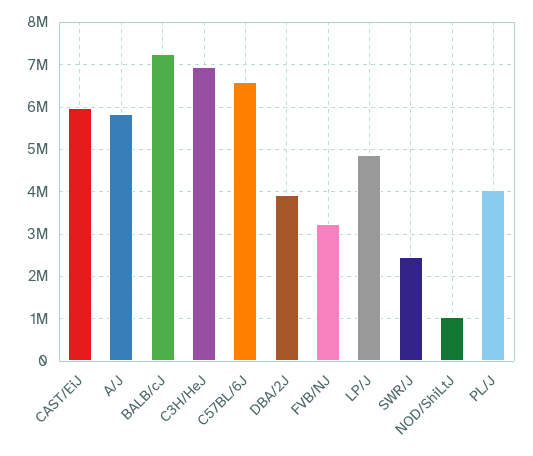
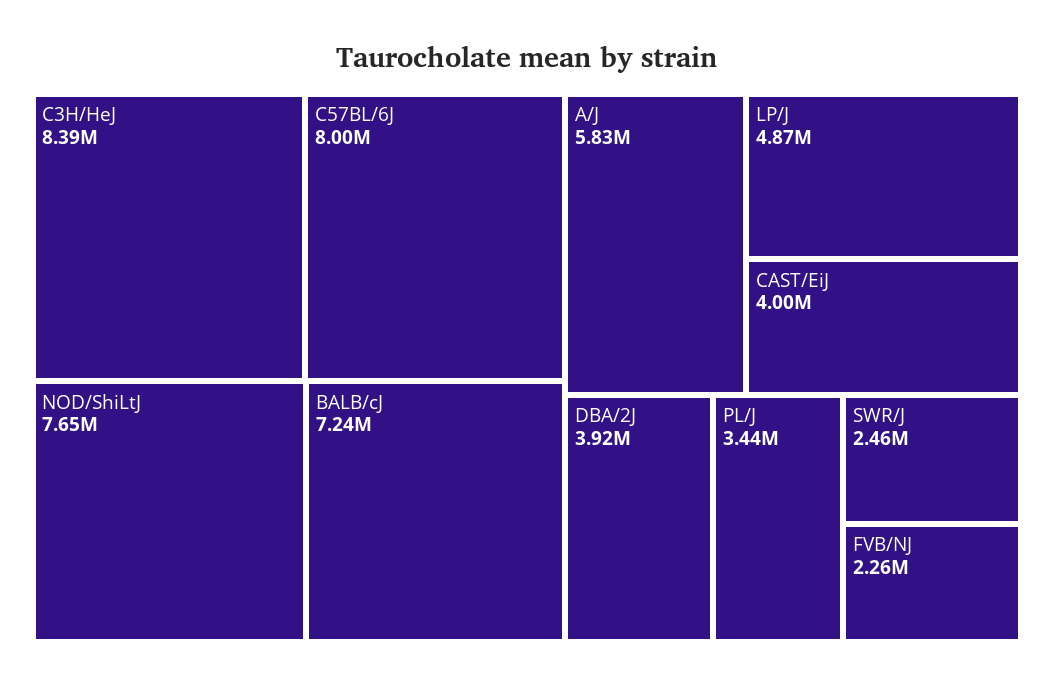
  {
-   "CAST/EiJ": 6000000,
+   "CAST/EiJ": 4000000,
    "A/J": 5830000,
    "BALB/cJ": 7240000,
-   "C3H/HeJ": 7000000,
+   "C3H/HeJ": 8390000,
-   "C57BL/6J": 6600000,
+   "C57BL/6J": 8000000,
    "DBA/2J": 3920000,
-   "FVB/NJ": 3200000,
+   "FVB/NJ": 2260000,
    "LP/J": 4870000,
    "SWR/J": 2460000,
-   "NOD/ShiLtJ": 1000000,
+   "NOD/ShiLtJ": 7650000,
-   "PL/J": 4000000
+   "PL/J": 3440000
  }

